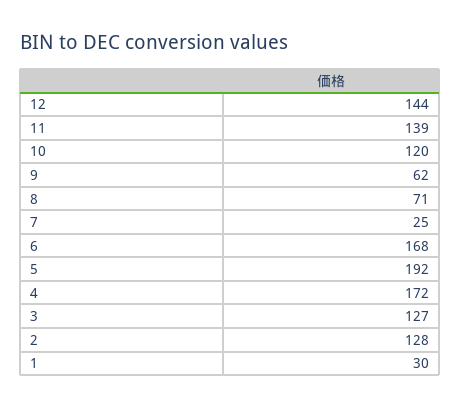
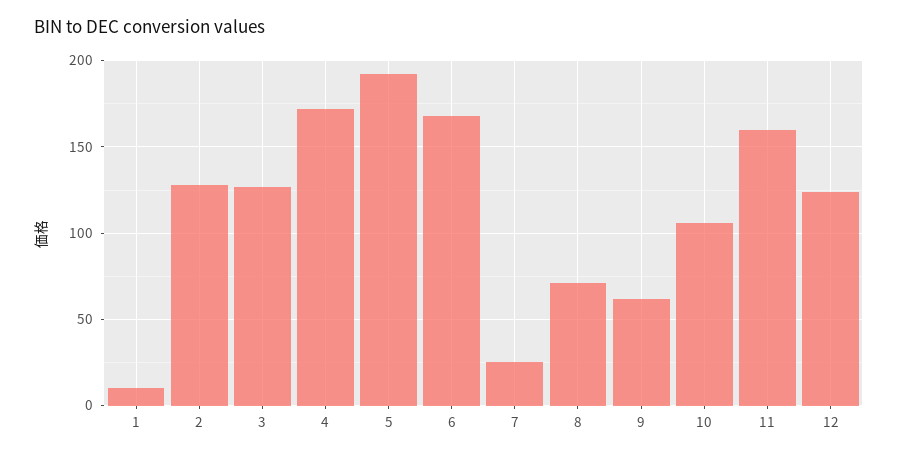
  {
-   "12": 144,
+   "12": 125,
-   "11": 139,
+   "11": 160,
-   "10": 120,
+   "10": 105,
    "9": 62,
    "8": 71,
    "7": 25,
    "6": 168,
    "5": 192,
    "4": 172,
    "3": 127,
    "2": 128,
-   "1": 30
+   "1": 10
  }

